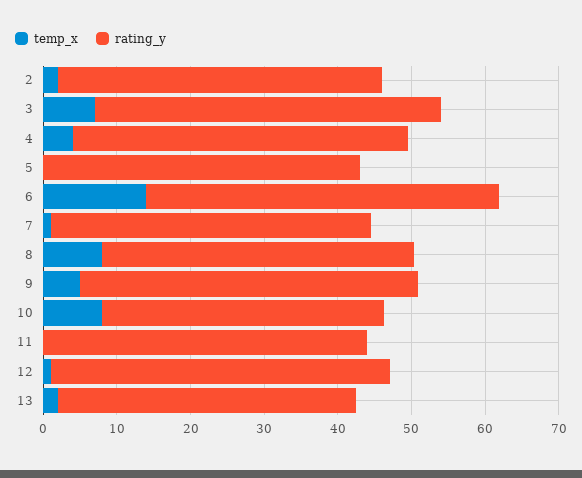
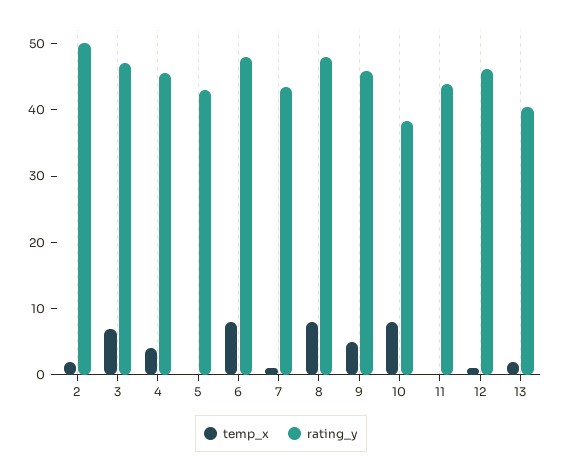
  {
    "temp_x": {
      "2": 2,
      "3": 8,
      "4": 4,
      "5": 0,
-     "6": 14,
+     "6": 8,
      "7": 2,
      "8": 8,
      "9": 6,
      "10": 8,
      "11": 0,
      "12": 2,
      "13": 2
    },
    "rating_y": {
-     "2": 44,
+     "2": 50,
      "3": 48,
      "4": 46,
      "5": 44,
      "6": 48,
      "7": 44,
-     "8": 42,
+     "8": 48,
      "9": 46,
      "10": 38,
      "11": 44,
      "12": 46,
      "13": 40
    }
  }

